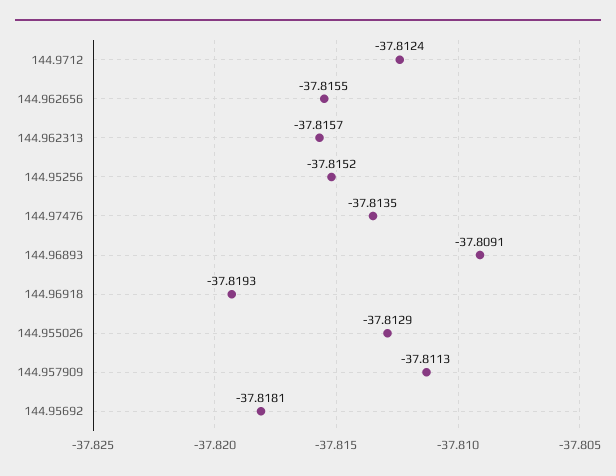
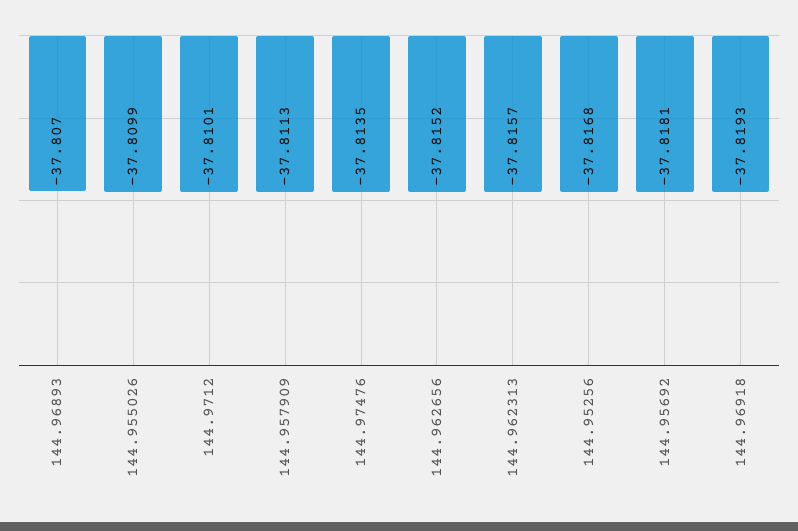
  {
-   "144.9712": -37.8124,
+   "144.9712": -37.8101,
-   "144.962656": -37.8155,
+   "144.962656": -37.8152,
    "144.962313": -37.8157,
-   "144.95256": -37.8152,
+   "144.95256": -37.8168,
    "144.97476": -37.8135,
-   "144.96893": -37.8091,
+   "144.96893": -37.807,
    "144.96918": -37.8193,
-   "144.955026": -37.8129,
+   "144.955026": -37.8099,
    "144.957909": -37.8113,
    "144.95692": -37.8181
  }

